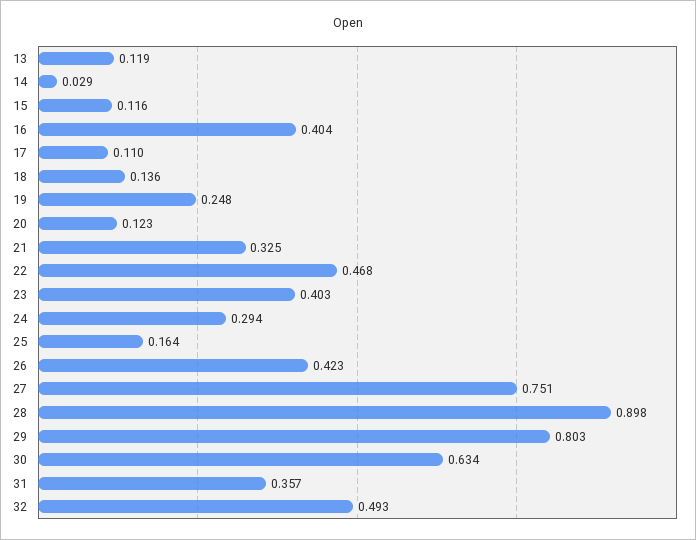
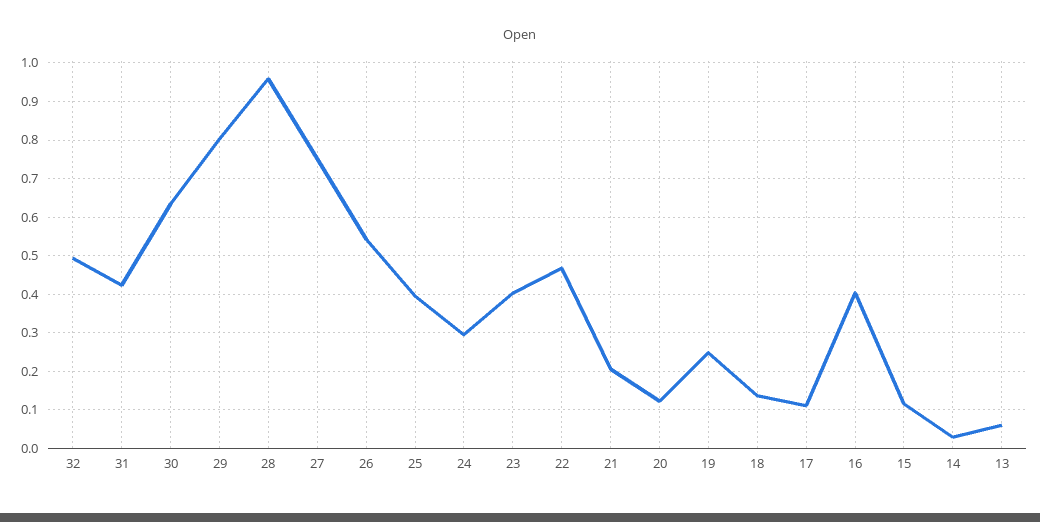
  {
-   "13": 0.119,
+   "13": 0.06,
    "14": 0.029,
    "15": 0.116,
    "16": 0.404,
    "17": 0.11,
    "18": 0.136,
    "19": 0.248,
    "20": 0.123,
-   "21": 0.325,
+   "21": 0.2,
    "22": 0.468,
    "23": 0.403,
    "24": 0.294,
-   "25": 0.164,
+   "25": 0.4,
-   "26": 0.423,
+   "26": 0.54,
    "27": 0.751,
-   "28": 0.898,
+   "28": 0.96,
    "29": 0.803,
    "30": 0.634,
-   "31": 0.357,
+   "31": 0.42,
    "32": 0.493
  }

